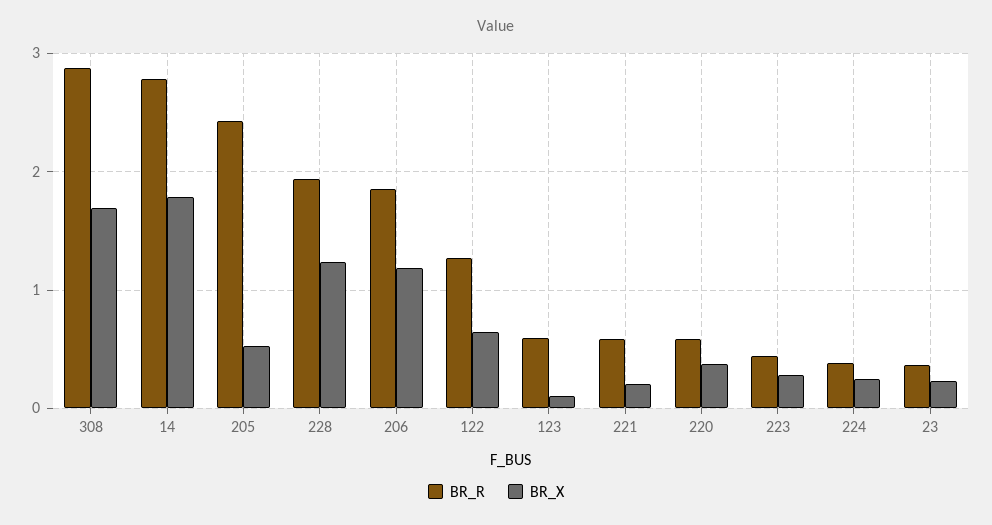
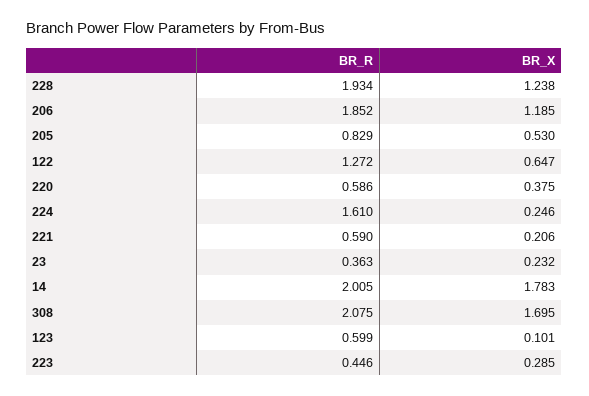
  {
    "BR_R": {
-     "308": 2.9,
+     "308": 2.075,
-     "14": 2.8,
+     "14": 2.005,
-     "205": 2.4,
+     "205": 0.829,
      "228": 1.934,
      "206": 1.852,
      "122": 1.272,
      "123": 0.599,
      "221": 0.59,
      "220": 0.586,
      "223": 0.446,
-     "224": 0.4,
+     "224": 1.61,
      "23": 0.363
    },
    "BR_X": {
      "308": 1.695,
      "14": 1.783,
      "205": 0.53,
      "228": 1.238,
      "206": 1.185,
      "122": 0.647,
      "123": 0.101,
      "221": 0.206,
      "220": 0.375,
      "223": 0.285,
      "224": 0.246,
      "23": 0.232
    }
  }

